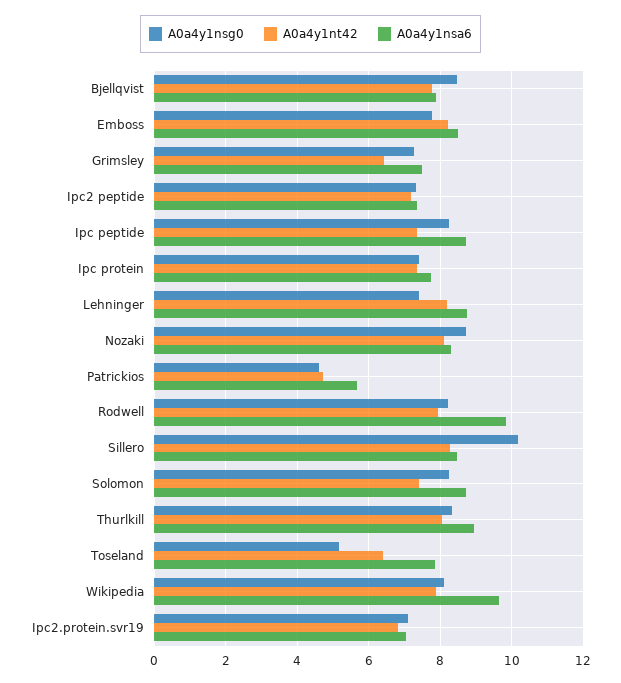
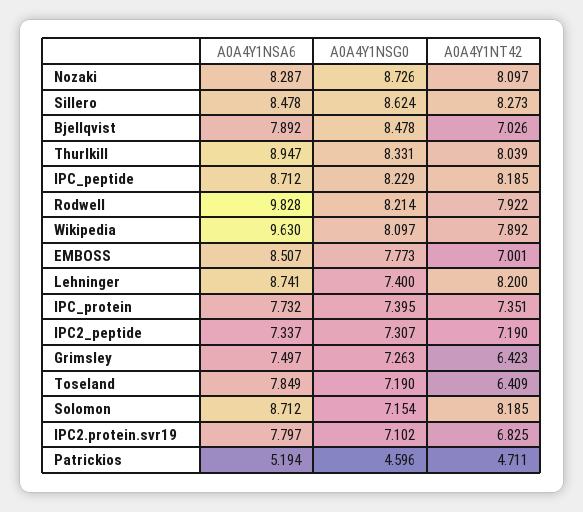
  {
    "A0a4y1nsg0": {
      "Bjellqvist": 8.478,
      "Emboss": 7.773,
      "Grimsley": 7.263,
      "Ipc2 peptide": 7.307,
      "Ipc peptide": 8.229,
      "Ipc protein": 7.395,
      "Lehninger": 7.4,
      "Nozaki": 8.726,
      "Patrickios": 4.596,
      "Rodwell": 8.214,
-     "Sillero": 10.2,
+     "Sillero": 8.624,
-     "Solomon": 8.2,
+     "Solomon": 7.154,
      "Thurlkill": 8.331,
-     "Toseland": 5.2,
+     "Toseland": 7.19,
      "Wikipedia": 8.097,
      "Ipc2.protein.svr19": 7.102
    },
    "A0a4y1nt42": {
-     "Bjellqvist": 7.8,
+     "Bjellqvist": 7.026,
-     "Emboss": 8.2,
+     "Emboss": 7.001,
      "Grimsley": 6.423,
      "Ipc2 peptide": 7.19,
-     "Ipc peptide": 7.4,
+     "Ipc peptide": 8.185,
      "Ipc protein": 7.351,
      "Lehninger": 8.2,
      "Nozaki": 8.097,
      "Patrickios": 4.711,
      "Rodwell": 7.922,
      "Sillero": 8.273,
-     "Solomon": 7.4,
+     "Solomon": 8.185,
      "Thurlkill": 8.039,
      "Toseland": 6.409,
      "Wikipedia": 7.892,
      "Ipc2.protein.svr19": 6.825
    },
    "A0a4y1nsa6": {
      "Bjellqvist": 7.892,
      "Emboss": 8.507,
      "Grimsley": 7.497,
      "Ipc2 peptide": 7.337,
      "Ipc peptide": 8.712,
      "Ipc protein": 7.732,
      "Lehninger": 8.741,
      "Nozaki": 8.287,
-     "Patrickios": 5.6,
+     "Patrickios": 5.194,
      "Rodwell": 9.828,
      "Sillero": 8.478,
      "Solomon": 8.712,
      "Thurlkill": 8.947,
      "Toseland": 7.849,
      "Wikipedia": 9.63,
-     "Ipc2.protein.svr19": 7
+     "Ipc2.protein.svr19": 7.797
    }
  }

